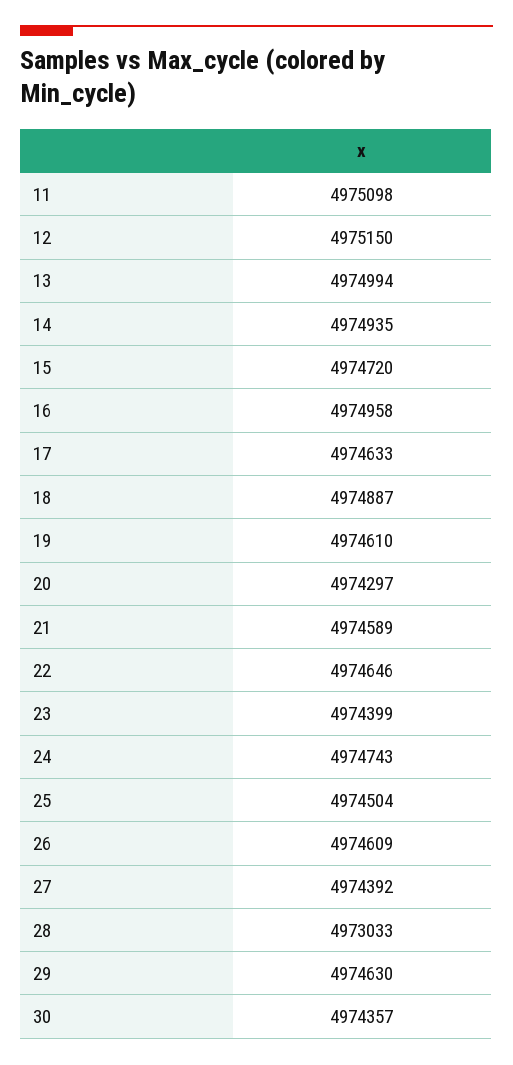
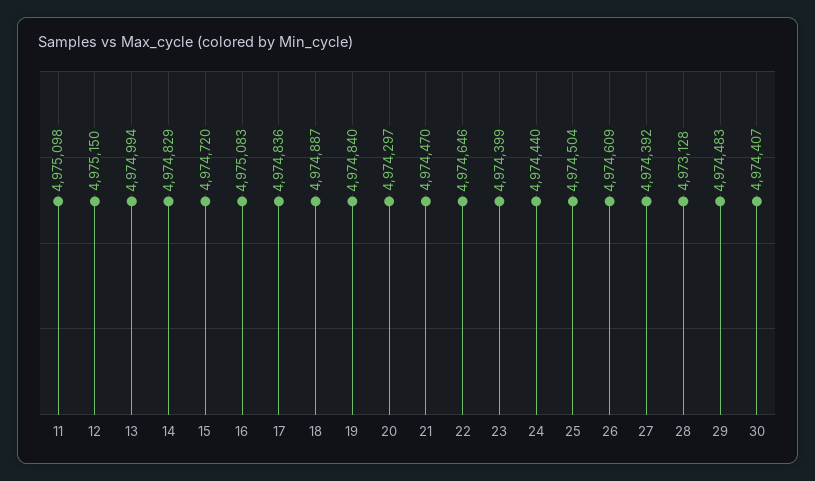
  {
    "11": 4975098,
    "12": 4975150,
    "13": 4974994,
-   "14": 4974935,
+   "14": 4974829,
    "15": 4974720,
-   "16": 4974958,
+   "16": 4975083,
-   "17": 4974633,
+   "17": 4974836,
    "18": 4974887,
-   "19": 4974610,
+   "19": 4974840,
    "20": 4974297,
-   "21": 4974589,
+   "21": 4974470,
    "22": 4974646,
    "23": 4974399,
-   "24": 4974743,
+   "24": 4974440,
    "25": 4974504,
    "26": 4974609,
    "27": 4974392,
-   "28": 4973033,
+   "28": 4973128,
-   "29": 4974630,
+   "29": 4974483,
-   "30": 4974357
+   "30": 4974407
  }

